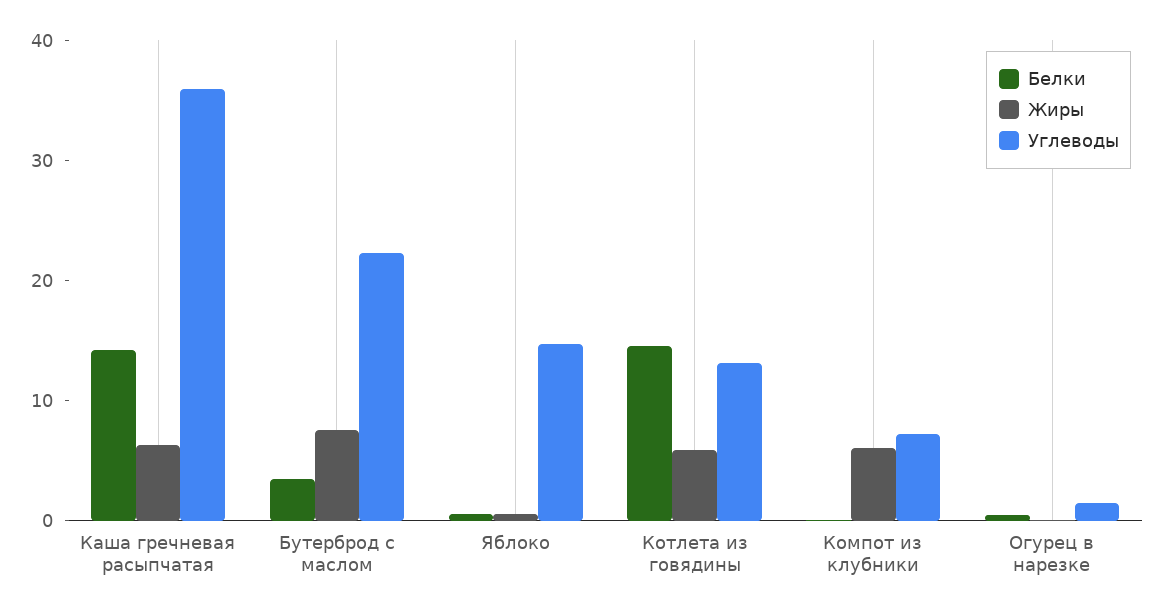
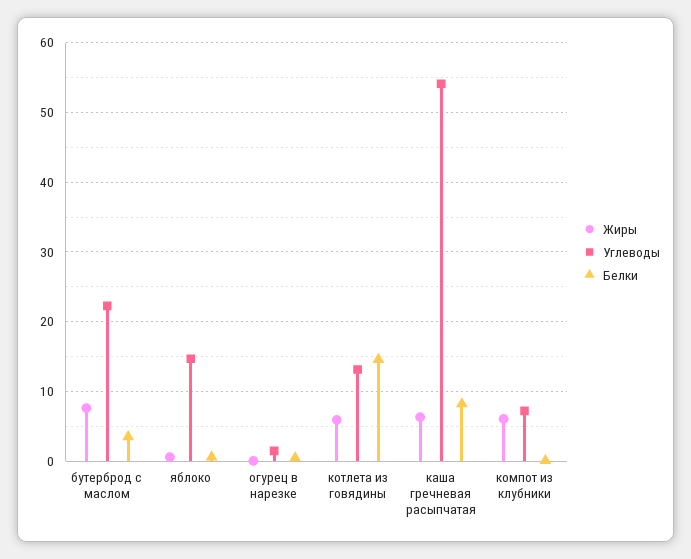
  {
    "Белки": {
-     "Каша гречневая расыпчатая": 14,
+     "Каша гречневая расыпчатая": 8,
      "Бутерброд с маслом": 4,
      "Яблоко": 1,
      "Котлета из говядины": 15,
      "Компот из клубники": 0,
      "Огурец в нарезке": 0
    },
    "Жиры": {
      "Каша гречневая расыпчатая": 6,
      "Бутерброд с маслом": 8,
      "Яблоко": 1,
      "Котлета из говядины": 6,
      "Компот из клубники": 6,
      "Огурец в нарезке": 0
    },
    "Углеводы": {
-     "Каша гречневая расыпчатая": 36,
+     "Каша гречневая расыпчатая": 54,
      "Бутерброд с маслом": 22,
      "Яблоко": 15,
      "Котлета из говядины": 13,
      "Компот из клубники": 7,
      "Огурец в нарезке": 2
    }
  }

